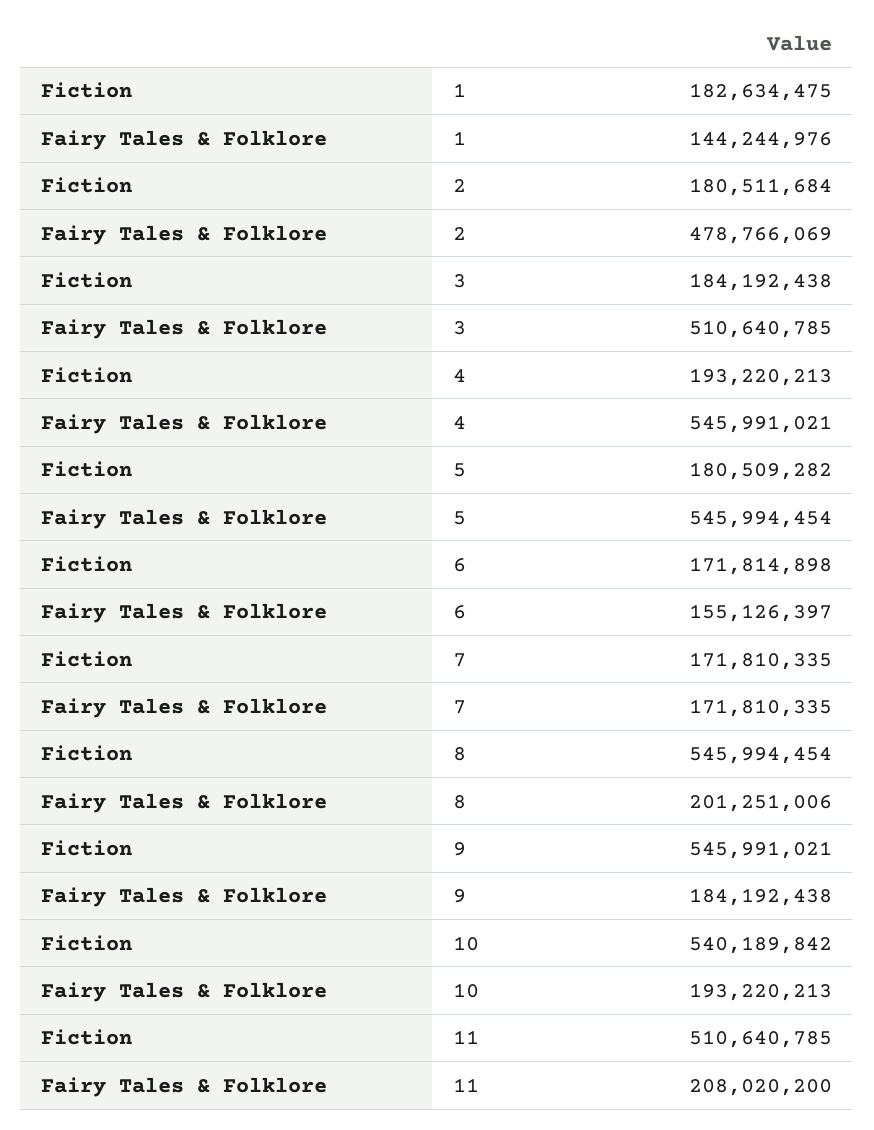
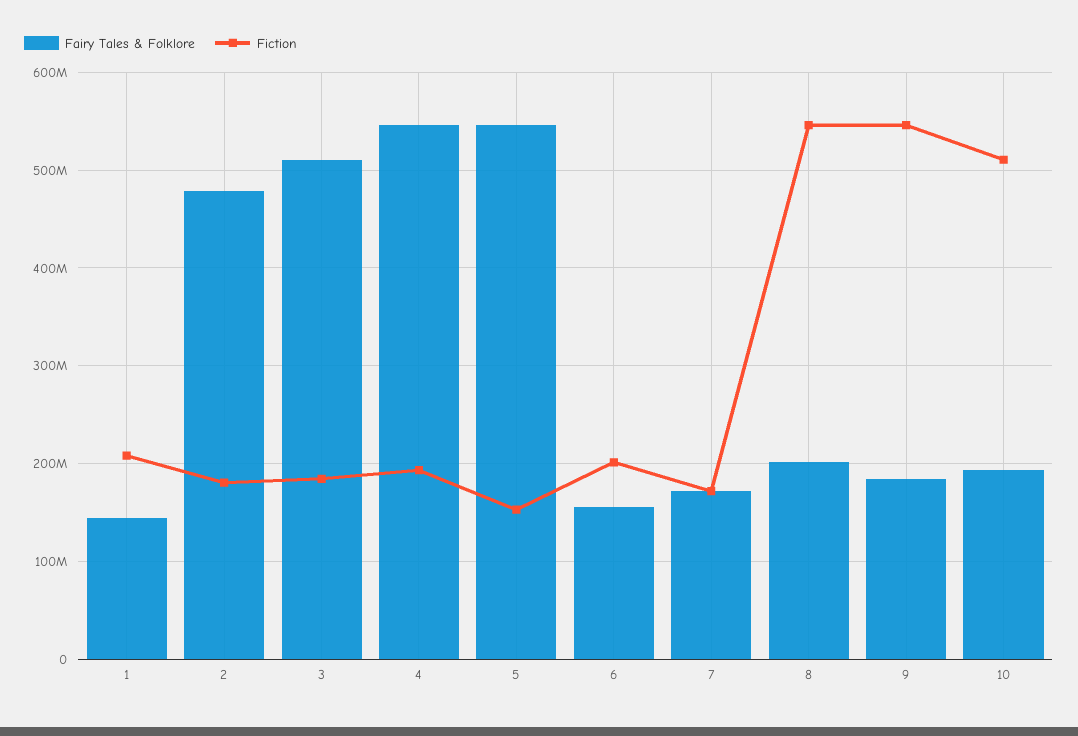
  {
    "Fiction": {
-     "1": 182634475,
+     "1": 210000000,
      "2": 180511684,
      "3": 184192438,
      "4": 193220213,
-     "5": 180509282,
+     "5": 150000000,
-     "6": 171814898,
+     "6": 200000000,
      "7": 171810335,
      "8": 545994454,
      "9": 545991021,
-     "10": 540189842,
+     "10": 510000000
-     "11": 510640785
    },
    "Fairy Tales & Folklore": {
      "1": 144244976,
      "2": 478766069,
      "3": 510640785,
      "4": 545991021,
      "5": 545994454,
      "6": 155126397,
      "7": 171810335,
      "8": 201251006,
      "9": 184192438,
-     "10": 193220213,
+     "10": 193220213
-     "11": 208020200
    }
  }

